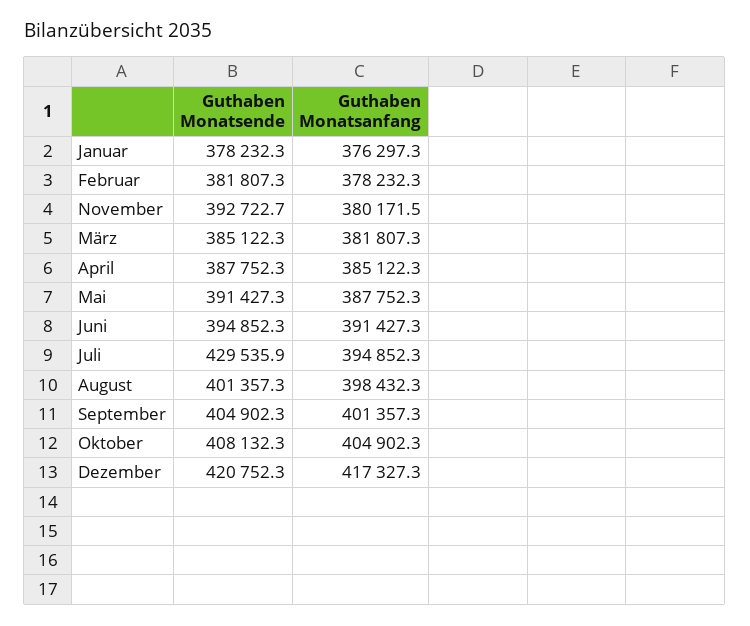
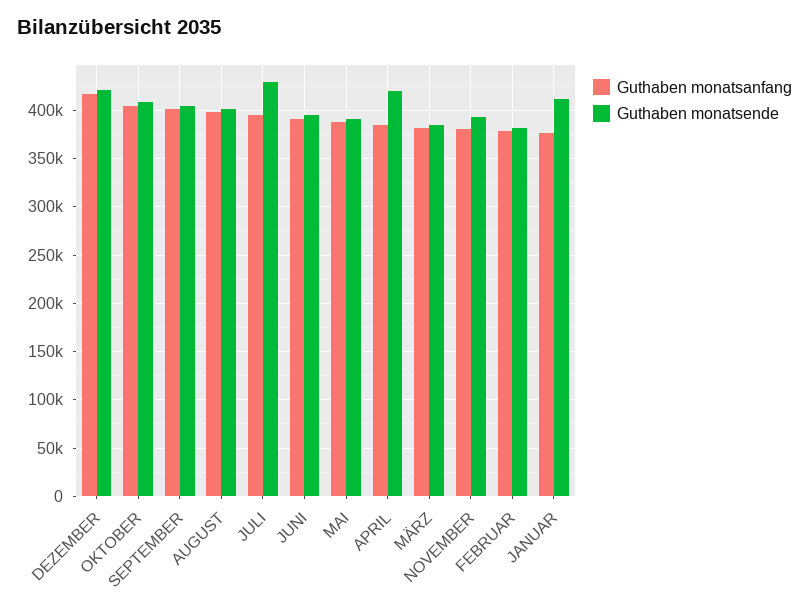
  {
    "Guthaben Monatsende": {
-     "Januar": 378232.3,
+     "Januar": 410000,
      "Februar": 381807.3,
      "November": 392722.7,
      "März": 385122.3,
-     "April": 387752.3,
+     "April": 420000,
      "Mai": 391427.3,
      "Juni": 394852.3,
      "Juli": 429535.9,
      "August": 401357.3,
      "September": 404902.3,
      "Oktober": 408132.3,
      "Dezember": 420752.3
    },
    "Guthaben Monatsanfang": {
      "Januar": 376297.3,
      "Februar": 378232.3,
      "November": 380171.5,
      "März": 381807.3,
      "April": 385122.3,
      "Mai": 387752.3,
      "Juni": 391427.3,
      "Juli": 394852.3,
      "August": 398432.3,
      "September": 401357.3,
      "Oktober": 404902.3,
      "Dezember": 417327.3
    }
  }

